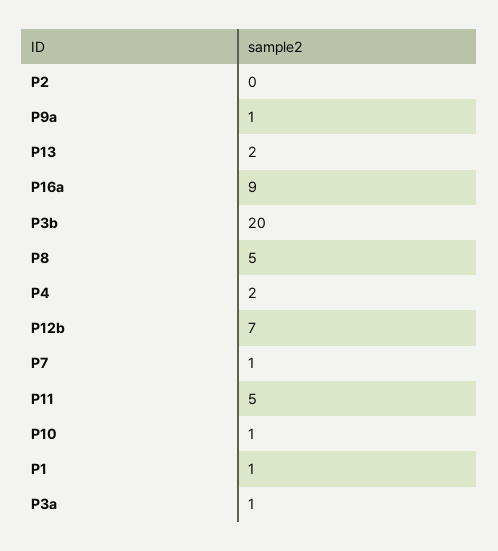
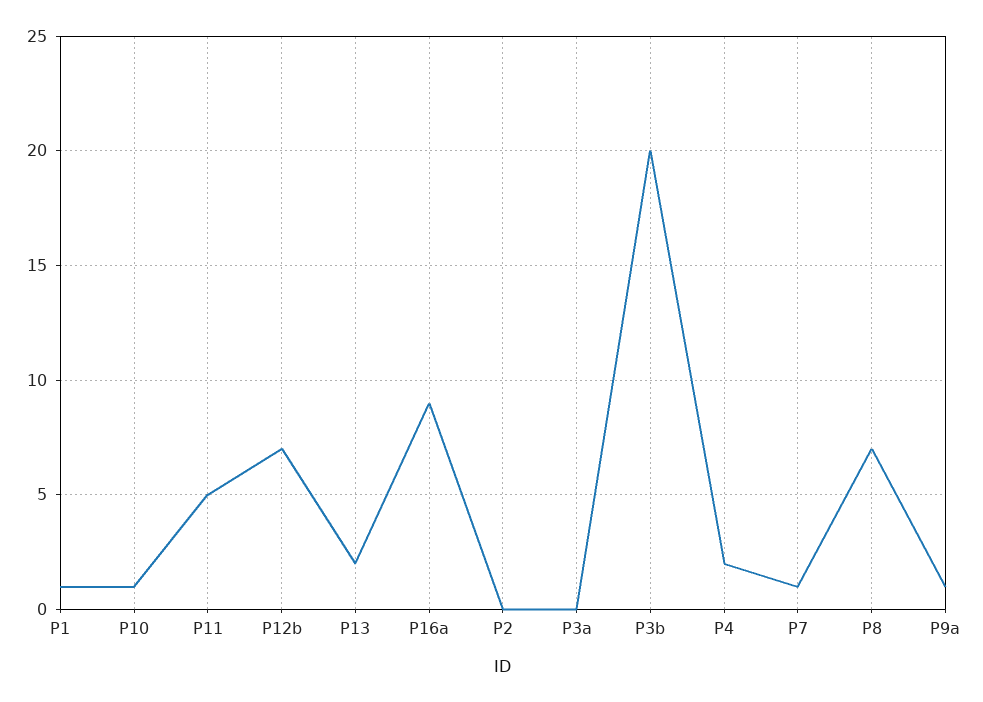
  {
    "P2": 0,
    "P9a": 1,
    "P13": 2,
    "P16a": 9,
    "P3b": 20,
-   "P8": 5,
+   "P8": 7,
    "P4": 2,
    "P12b": 7,
    "P7": 1,
    "P11": 5,
    "P10": 1,
    "P1": 1,
-   "P3a": 1
+   "P3a": 0
  }

